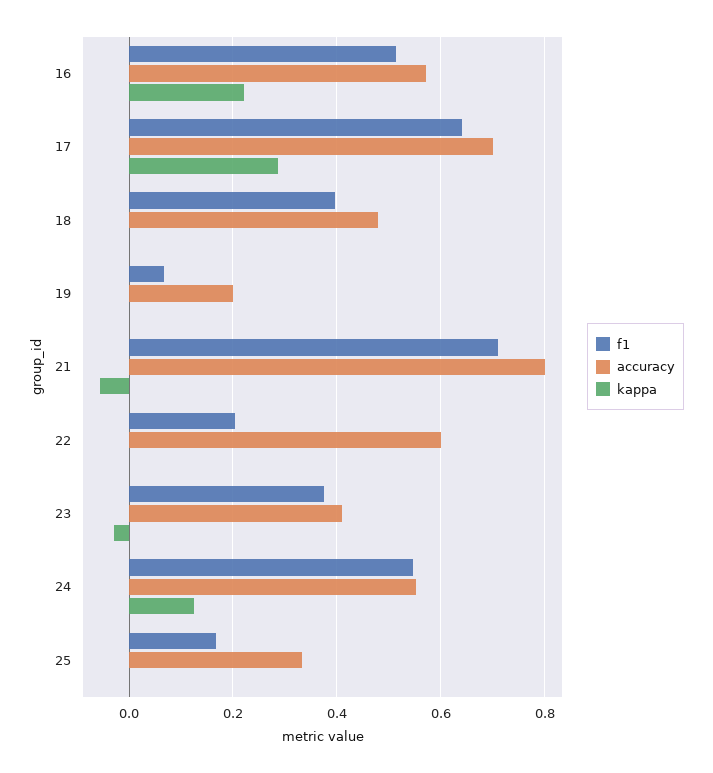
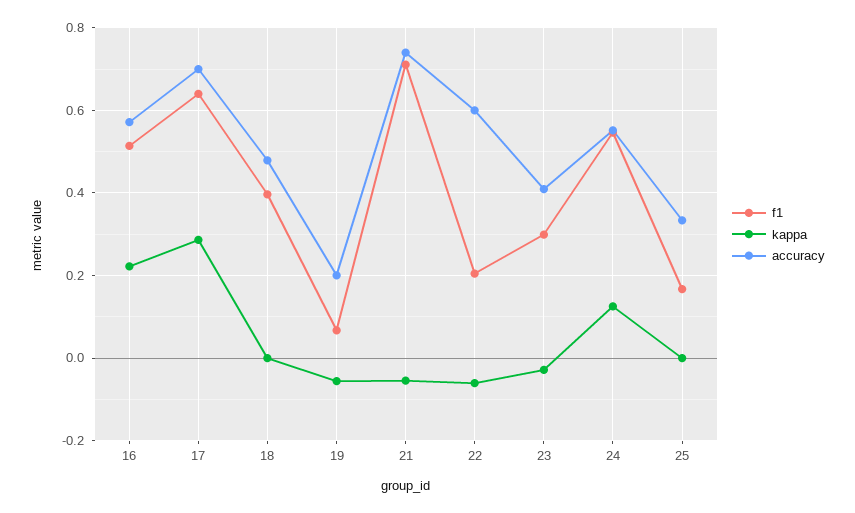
  {
    "f1": {
      "16": 0.52,
      "17": 0.64,
      "18": 0.4,
      "19": 0.06,
      "21": 0.72,
      "22": 0.2,
-     "23": 0.38,
+     "23": 0.3,
      "24": 0.54,
      "25": 0.16
    },
    "accuracy": {
      "16": 0.58,
      "17": 0.7,
      "18": 0.48,
      "19": 0.2,
-     "21": 0.8,
+     "21": 0.74,
      "22": 0.6,
      "23": 0.4,
      "24": 0.56,
      "25": 0.34
    },
    "kappa": {
      "16": 0.22,
      "17": 0.28,
      "18": 0,
-     "19": 0,
+     "19": -0.06,
      "21": -0.06,
-     "22": 0,
+     "22": -0.06,
      "23": -0.02,
      "24": 0.12,
      "25": 0
    }
  }

